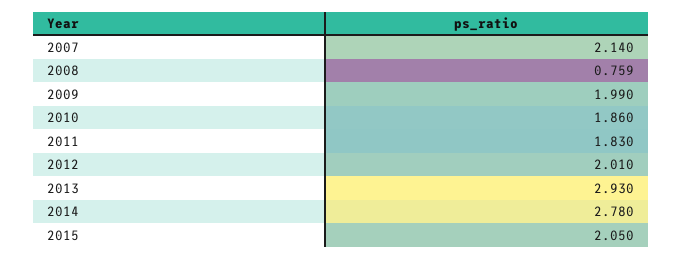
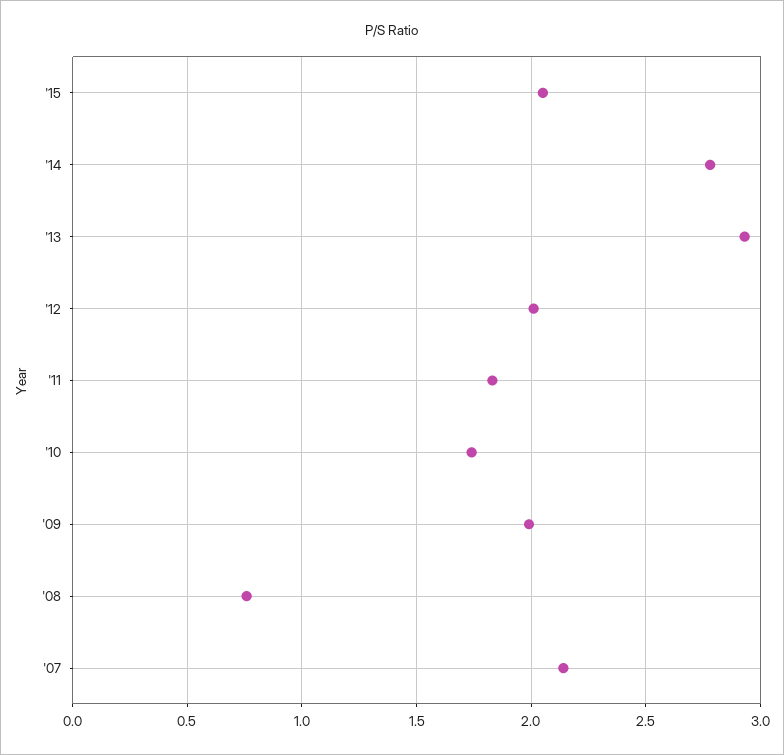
  {
    "2007": 2.14,
    "2008": 0.759,
    "2009": 1.99,
-   "2010": 1.86,
+   "2010": 1.75,
    "2011": 1.83,
    "2012": 2.01,
    "2013": 2.93,
    "2014": 2.78,
    "2015": 2.05
  }

